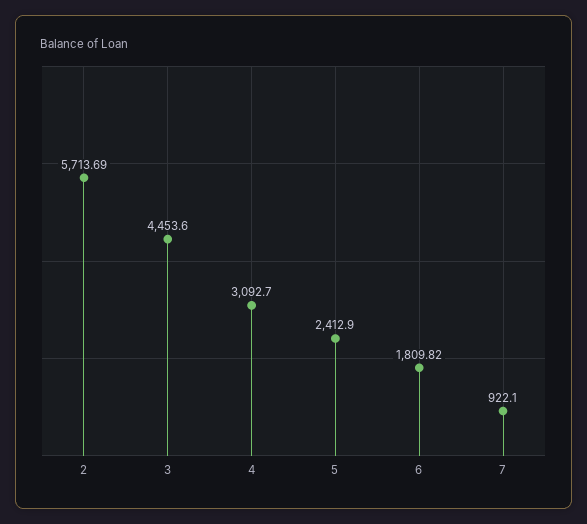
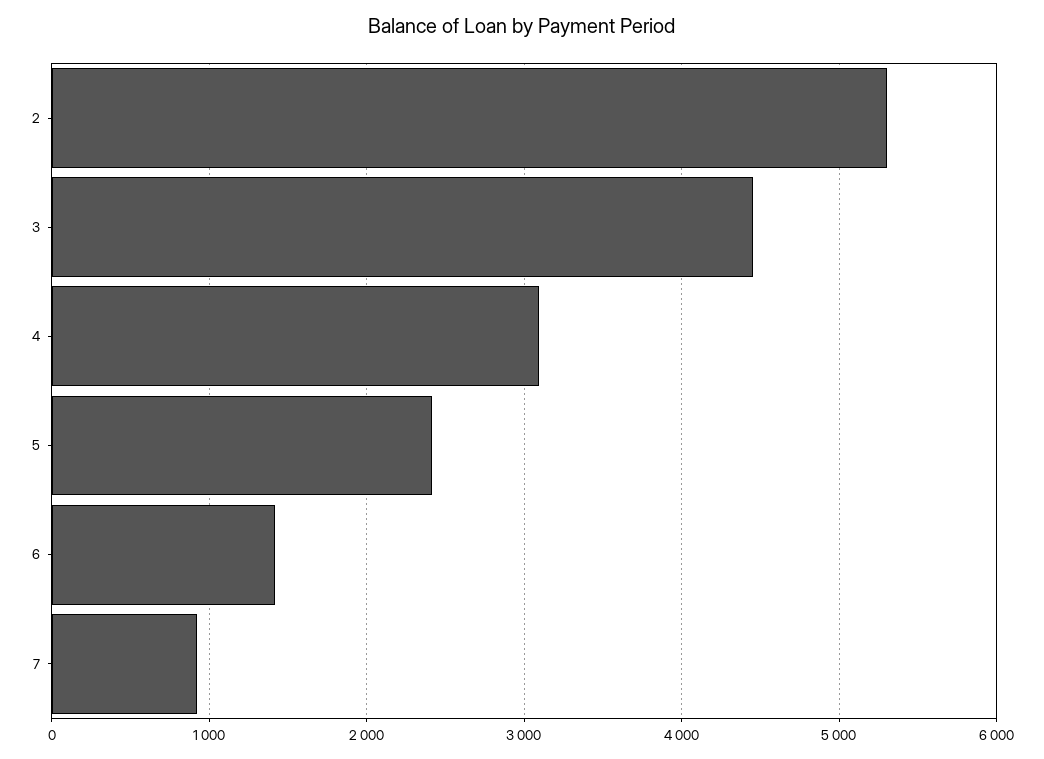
  {
-   "2": 5713.69,
+   "2": 5300,
    "3": 4453.6,
    "4": 3092.7,
    "5": 2412.9,
-   "6": 1809.82,
+   "6": 1400,
    "7": 922.1
  }

